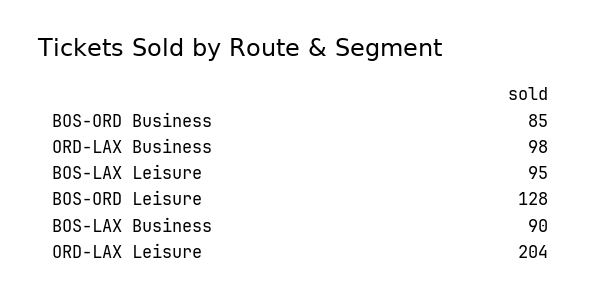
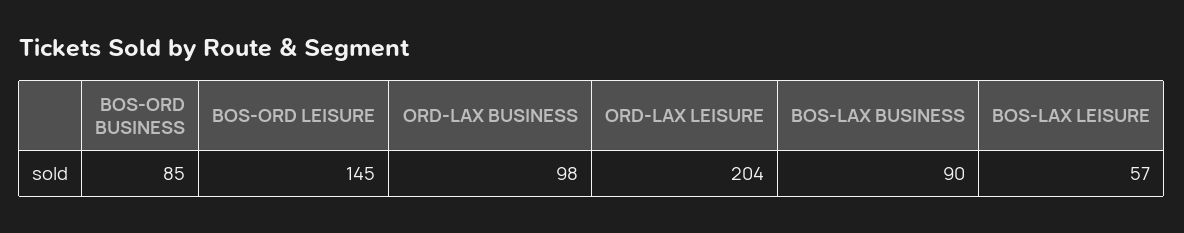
  {
    "BOS-ORD Business": 85,
    "ORD-LAX Business": 98,
-   "BOS-LAX Leisure": 95,
+   "BOS-LAX Leisure": 57,
-   "BOS-ORD Leisure": 128,
+   "BOS-ORD Leisure": 145,
    "BOS-LAX Business": 90,
    "ORD-LAX Leisure": 204
  }

